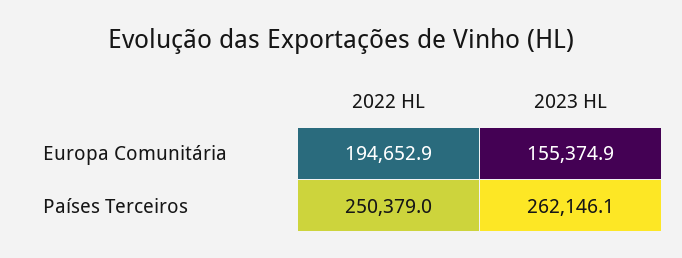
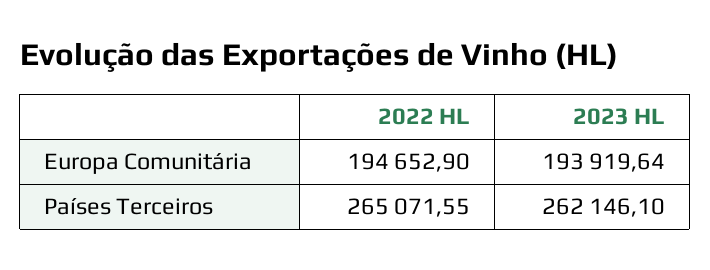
  {
    "2022 HL": {
      "Europa Comunitária": 194652.9,
-     "Países Terceiros": 250379
+     "Países Terceiros": 265071.55
    },
    "2023 HL": {
-     "Europa Comunitária": 155374.9,
+     "Europa Comunitária": 193919.64,
      "Países Terceiros": 262146.1
    }
  }

